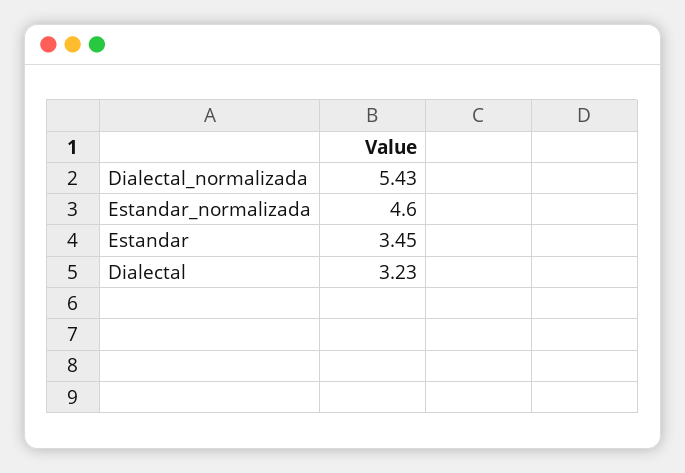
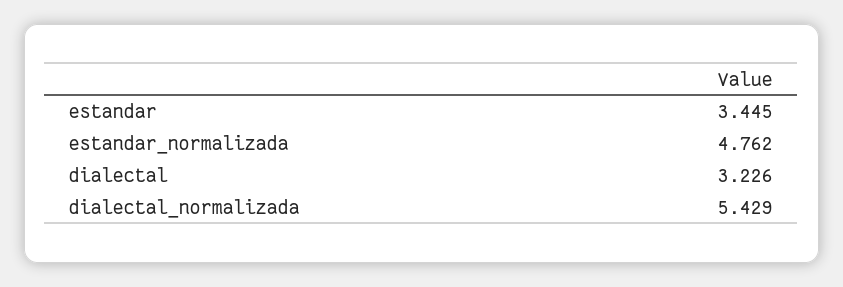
  {
    "Dialectal_normalizada": 5.429,
-   "Estandar_normalizada": 4.6,
+   "Estandar_normalizada": 4.762,
    "Estandar": 3.445,
    "Dialectal": 3.226
  }

